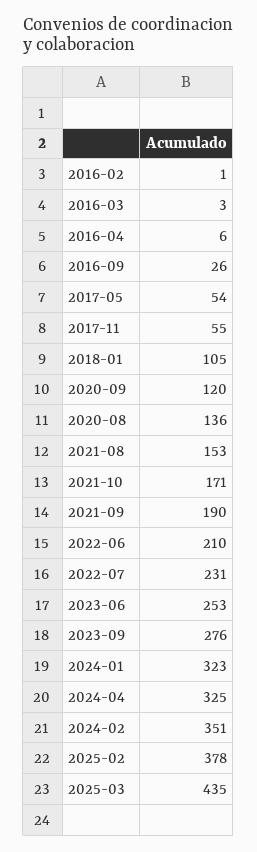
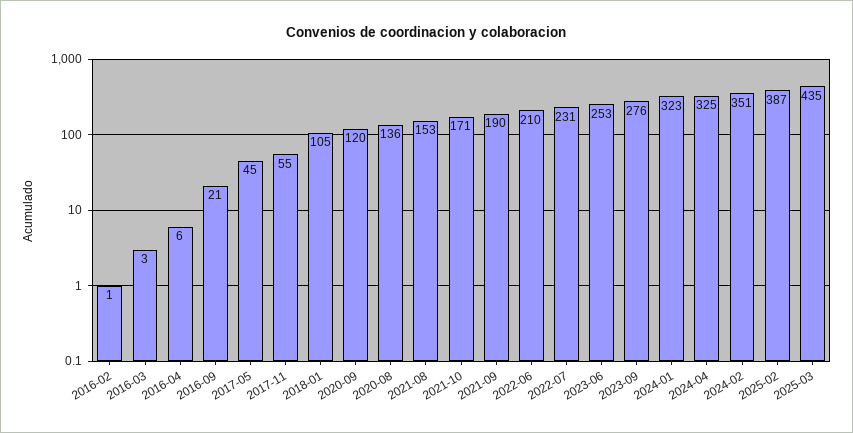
  {
    "2016-02": 1,
    "2016-03": 3,
    "2016-04": 6,
-   "2016-09": 26,
+   "2016-09": 21,
-   "2017-05": 54,
+   "2017-05": 45,
    "2017-11": 55,
    "2018-01": 105,
    "2020-09": 120,
    "2020-08": 136,
    "2021-08": 153,
    "2021-10": 171,
    "2021-09": 190,
    "2022-06": 210,
    "2022-07": 231,
    "2023-06": 253,
    "2023-09": 276,
    "2024-01": 323,
    "2024-04": 325,
    "2024-02": 351,
-   "2025-02": 378,
+   "2025-02": 387,
    "2025-03": 435
  }

